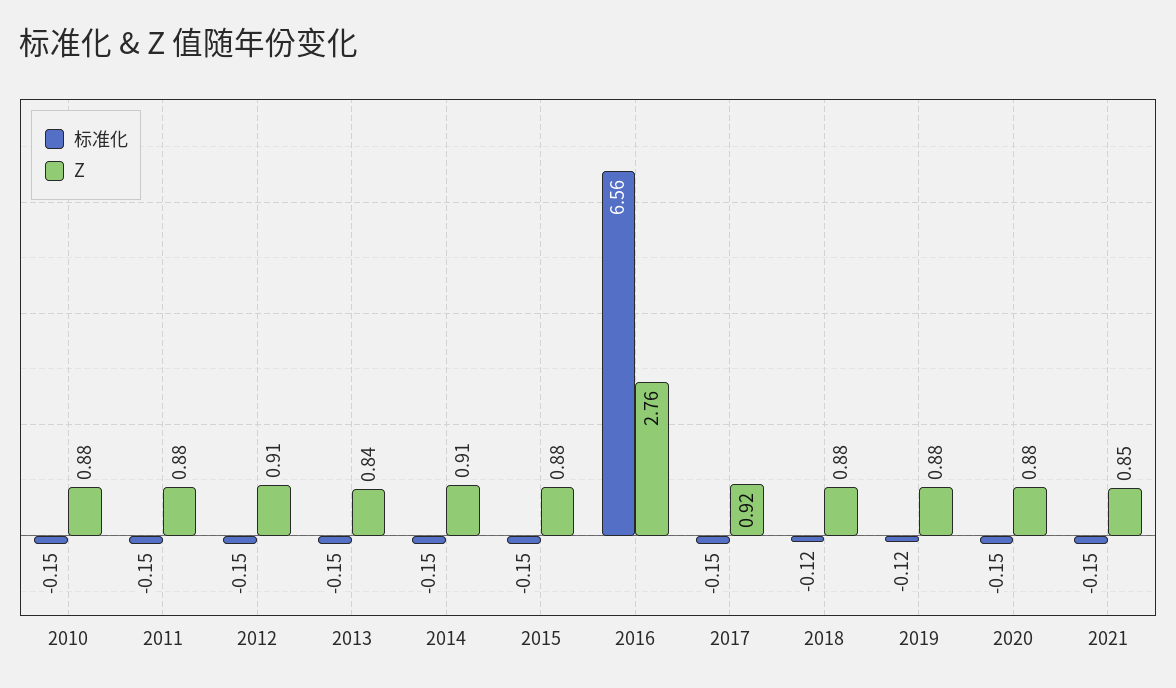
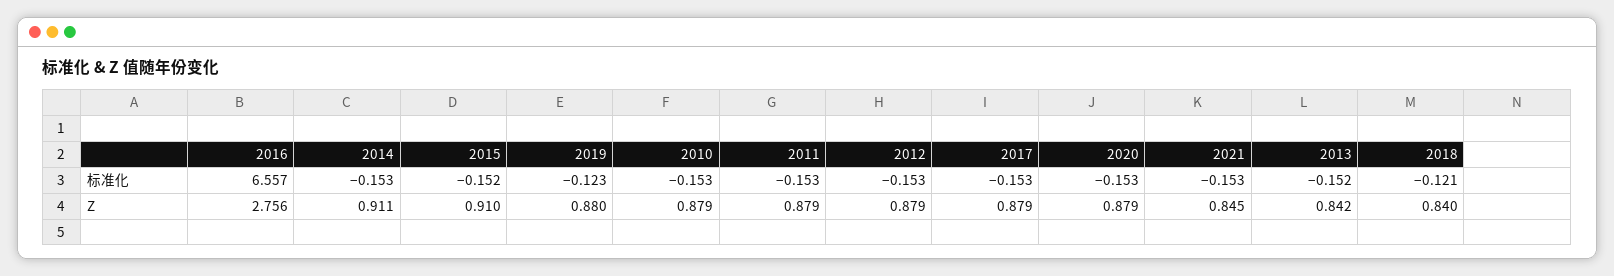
  {
    "标准化": {
      "2010": -0.153,
      "2011": -0.153,
      "2012": -0.153,
      "2013": -0.152,
      "2014": -0.153,
      "2015": -0.152,
      "2016": 6.557,
      "2017": -0.153,
      "2018": -0.121,
      "2019": -0.123,
      "2020": -0.153,
      "2021": -0.153
    },
    "Z": {
      "2010": 0.879,
      "2011": 0.879,
-     "2012": 0.91,
+     "2012": 0.879,
      "2013": 0.842,
      "2014": 0.911,
-     "2015": 0.88,
+     "2015": 0.91,
      "2016": 2.756,
-     "2017": 0.92,
+     "2017": 0.879,
-     "2018": 0.88,
+     "2018": 0.84,
      "2019": 0.88,
      "2020": 0.879,
      "2021": 0.845
    }
  }

